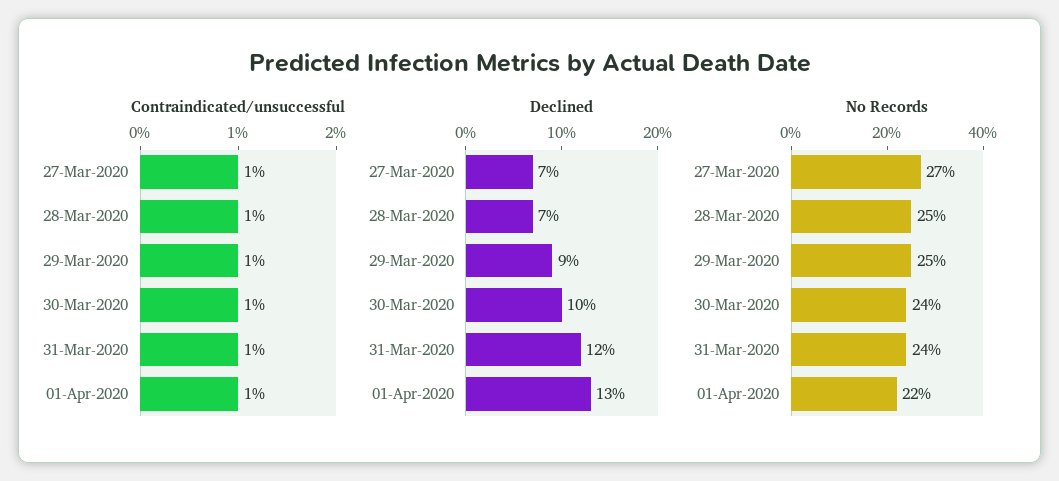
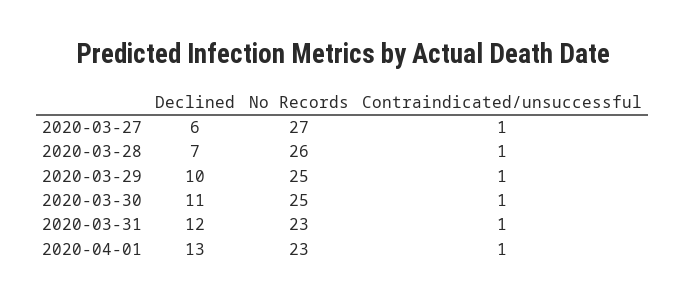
  {
    "Contraindicated/unsuccessful": {
      "27-Mar-2020": 1,
      "28-Mar-2020": 1,
      "29-Mar-2020": 1,
      "30-Mar-2020": 1,
      "31-Mar-2020": 1,
      "01-Apr-2020": 1
    },
    "Declined": {
-     "27-Mar-2020": 7,
+     "27-Mar-2020": 6,
      "28-Mar-2020": 7,
-     "29-Mar-2020": 9,
+     "29-Mar-2020": 10,
-     "30-Mar-2020": 10,
+     "30-Mar-2020": 11,
      "31-Mar-2020": 12,
      "01-Apr-2020": 13
    },
    "No Records": {
      "27-Mar-2020": 27,
-     "28-Mar-2020": 25,
+     "28-Mar-2020": 26,
      "29-Mar-2020": 25,
-     "30-Mar-2020": 24,
+     "30-Mar-2020": 25,
-     "31-Mar-2020": 24,
+     "31-Mar-2020": 23,
-     "01-Apr-2020": 22
+     "01-Apr-2020": 23
    }
  }

